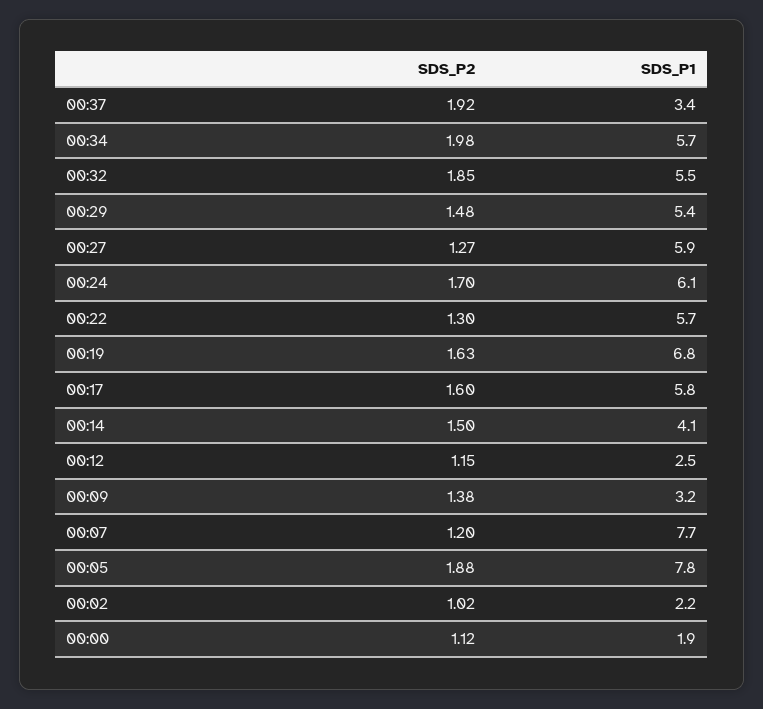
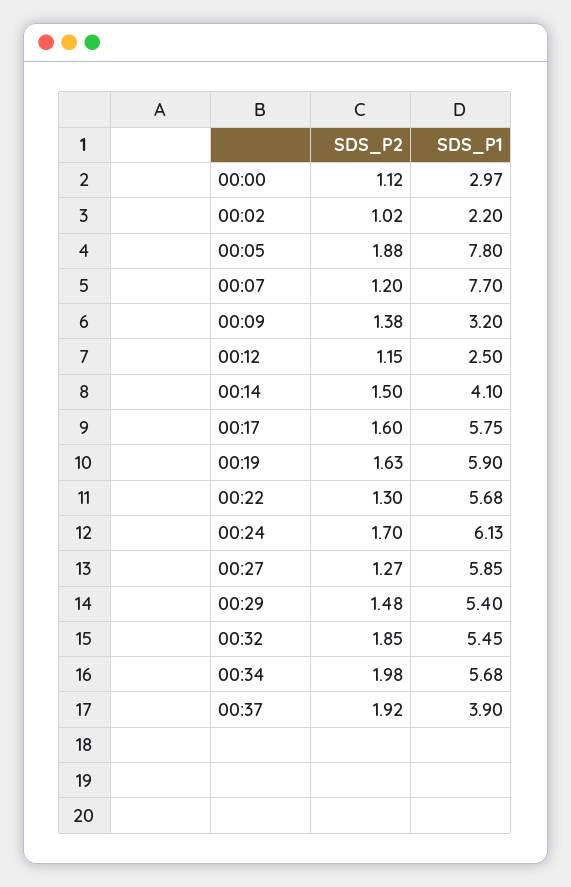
  {
    "SDS_P2": {
      "00:37": 1.92,
      "00:34": 1.98,
      "00:32": 1.85,
      "00:29": 1.48,
      "00:27": 1.27,
      "00:24": 1.7,
      "00:22": 1.3,
      "00:19": 1.63,
      "00:17": 1.6,
      "00:14": 1.5,
      "00:12": 1.15,
      "00:09": 1.38,
      "00:07": 1.2,
      "00:05": 1.88,
      "00:02": 1.02,
      "00:00": 1.12
    },
    "SDS_P1": {
-     "00:37": 3.4,
+     "00:37": 3.9,
      "00:34": 5.68,
      "00:32": 5.45,
      "00:29": 5.4,
      "00:27": 5.85,
      "00:24": 6.13,
      "00:22": 5.68,
-     "00:19": 6.8,
+     "00:19": 5.9,
      "00:17": 5.75,
      "00:14": 4.1,
      "00:12": 2.5,
      "00:09": 3.2,
      "00:07": 7.7,
      "00:05": 7.8,
      "00:02": 2.2,
-     "00:00": 1.9
+     "00:00": 2.97
    }
  }

